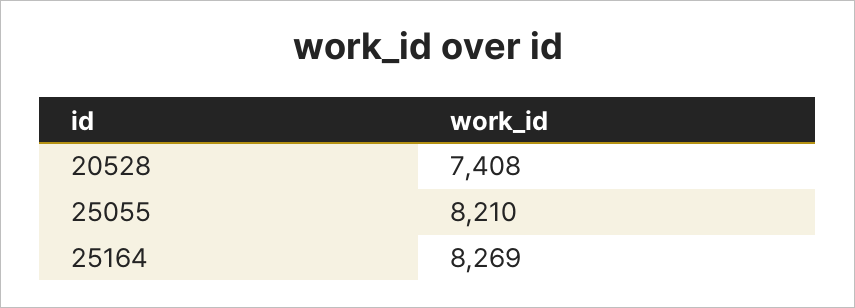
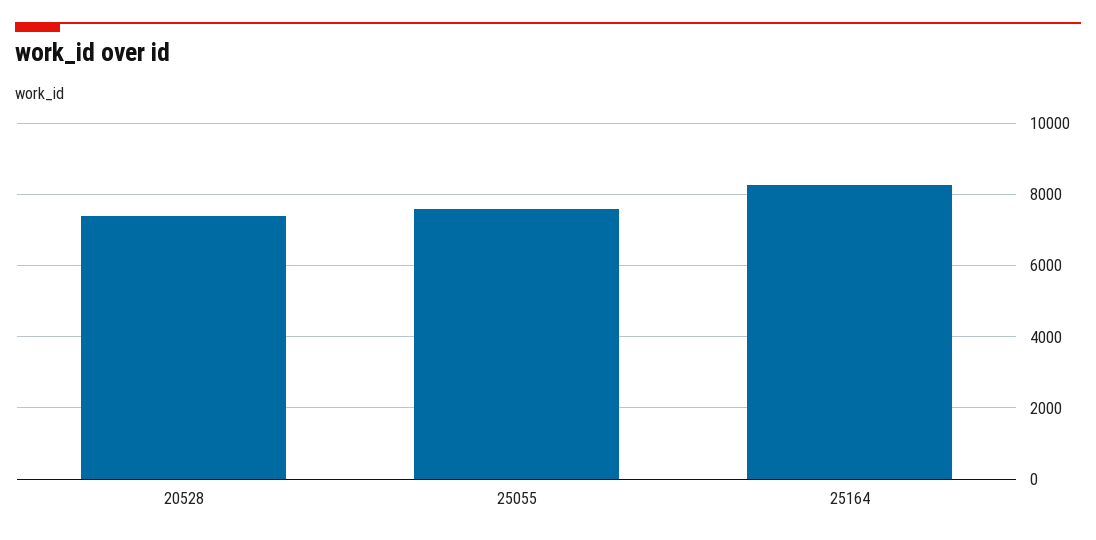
  {
    "20528": 7408,
-   "25055": 8210,
+   "25055": 7600,
    "25164": 8269
  }

